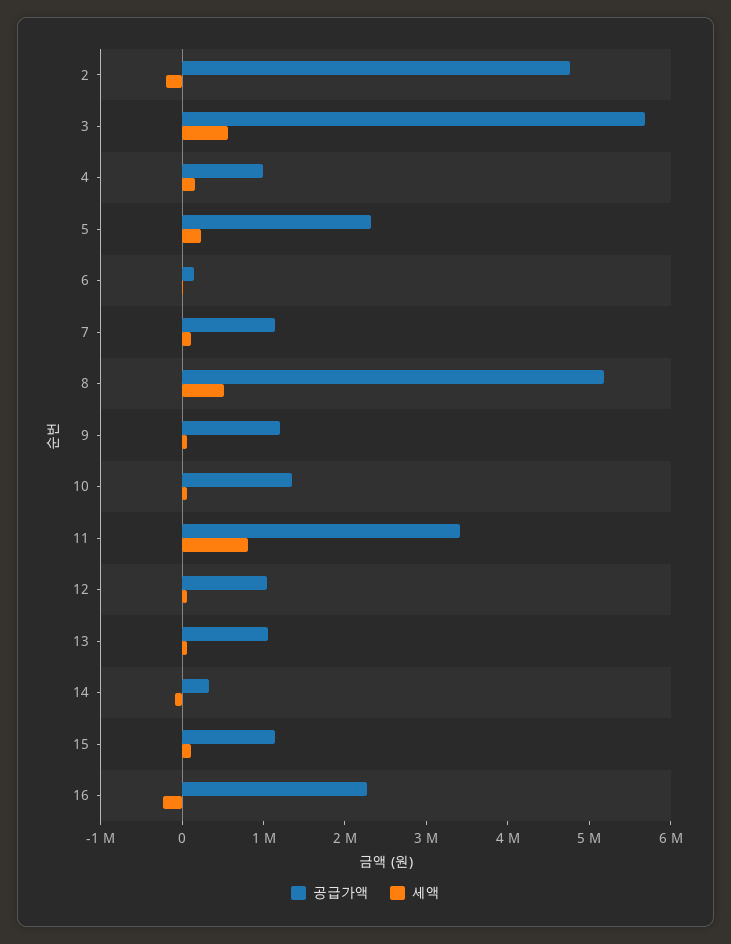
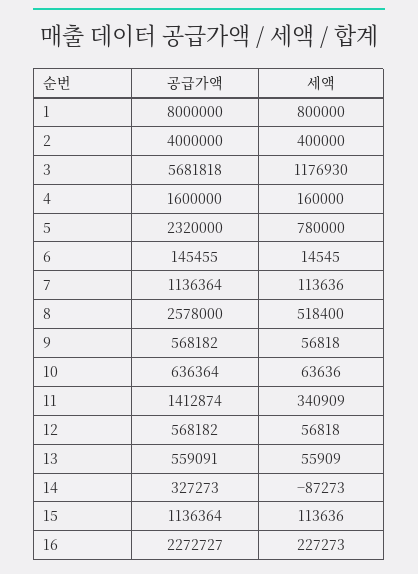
  {
    "공급가액": {
-     "2": 4800000,
+     "2": 4000000,
      "3": 5681818,
-     "4": 1000000,
+     "4": 1600000,
      "5": 2320000,
      "6": 145455,
      "7": 1136364,
-     "8": 5200000,
+     "8": 2578000,
-     "9": 1200000,
+     "9": 568182,
-     "10": 1400000,
+     "10": 636364,
-     "11": 3400000,
+     "11": 1412874,
-     "12": 1000000,
+     "12": 568182,
-     "13": 1000000,
+     "13": 559091,
      "14": 327273,
      "15": 1136364,
-     "16": 2272727
+     "16": 2272727,
+     "1": 8000000
    },
    "세액": {
-     "2": -200000,
+     "2": 400000,
-     "3": 600000,
+     "3": 1176930,
      "4": 160000,
-     "5": 200000,
+     "5": 780000,
      "6": 14545,
      "7": 113636,
      "8": 518400,
      "9": 56818,
      "10": 63636,
-     "11": 800000,
+     "11": 340909,
      "12": 56818,
      "13": 55909,
      "14": -87273,
      "15": 113636,
-     "16": -200000
+     "16": 227273,
+     "1": 800000
    }
  }

